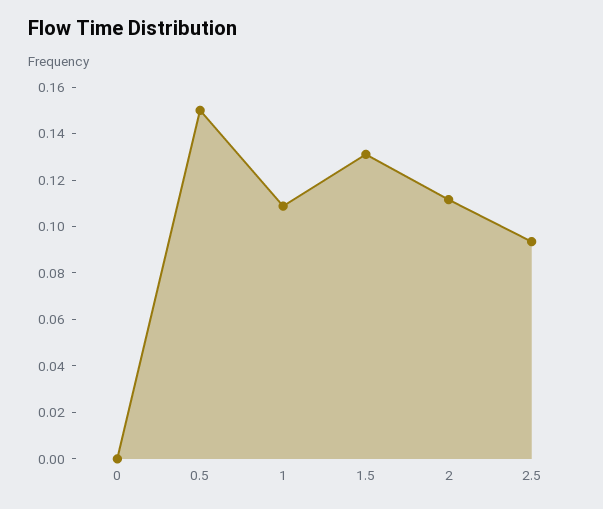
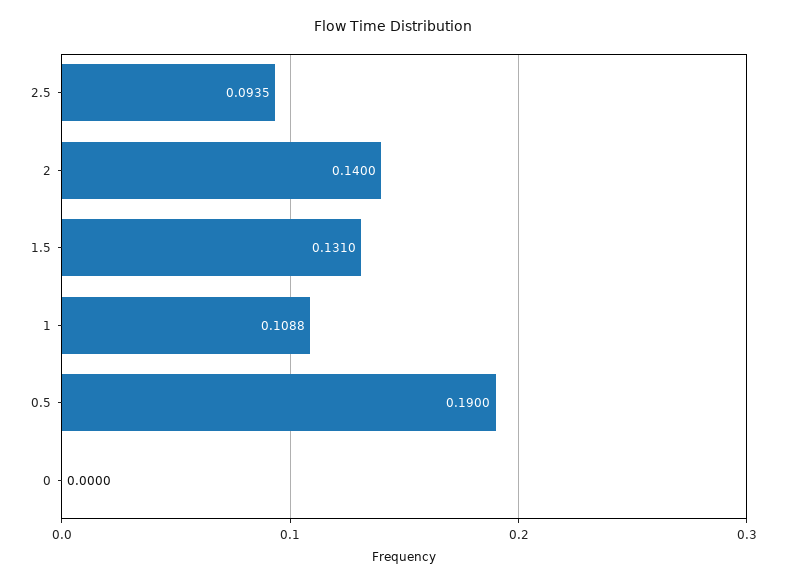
  {
    "0": 0,
-   "0.5": 0.15,
+   "0.5": 0.19,
    "1": 0.1088,
    "1.5": 0.131,
-   "2": 0.11,
+   "2": 0.14,
    "2.5": 0.0935
  }

